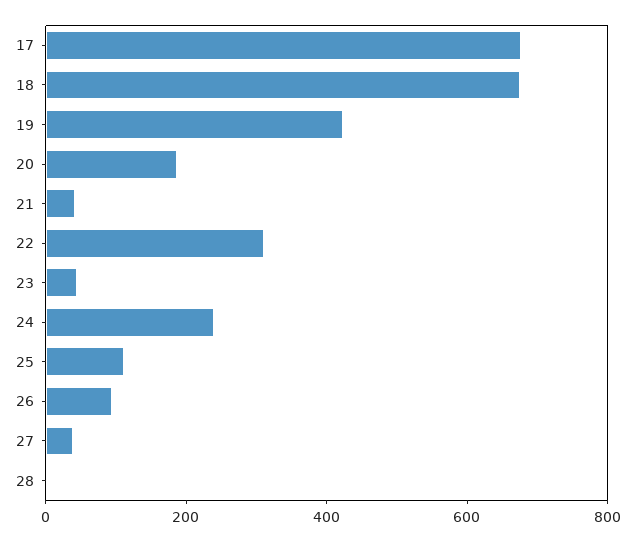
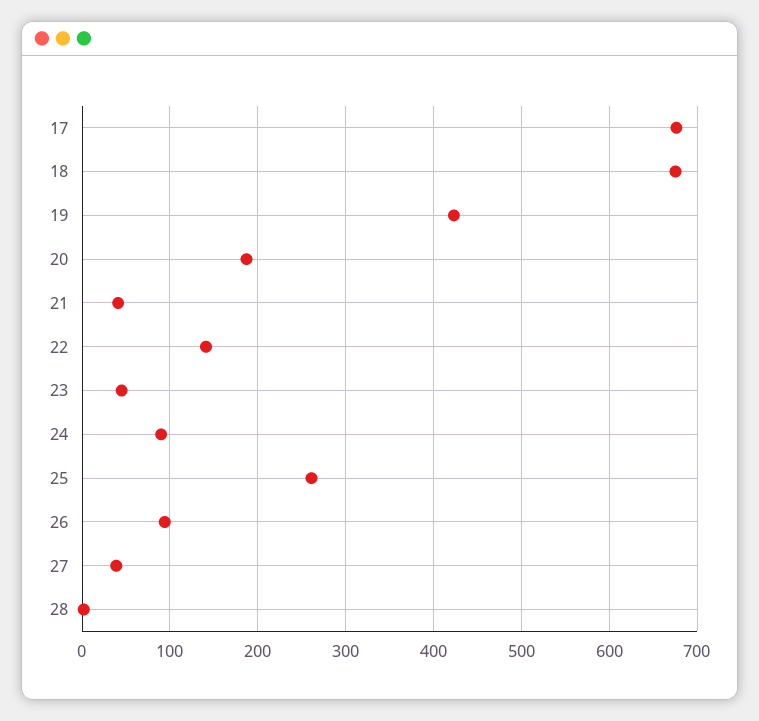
  {
    "17": 680,
    "18": 680,
    "19": 420,
    "20": 190,
    "21": 40,
-   "22": 300,
+   "22": 140,
    "23": 50,
-   "24": 250,
+   "24": 90,
-   "25": 100,
+   "25": 260,
    "26": 90,
    "27": 40,
    "28": 0
  }

